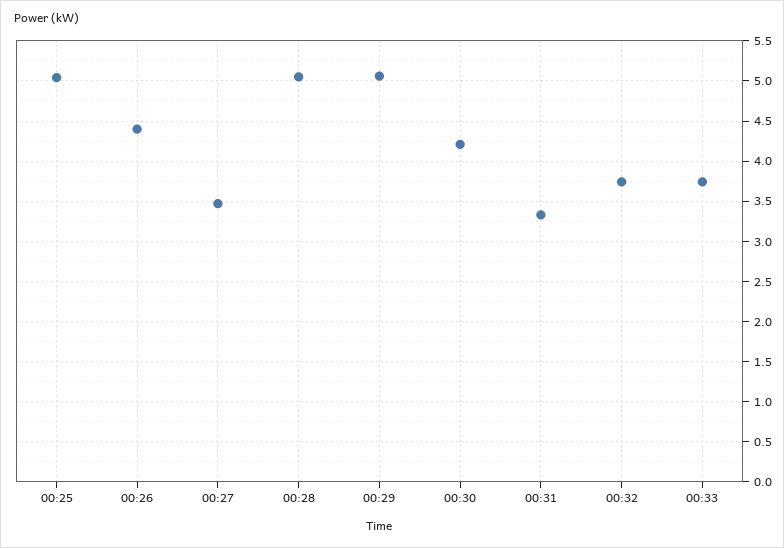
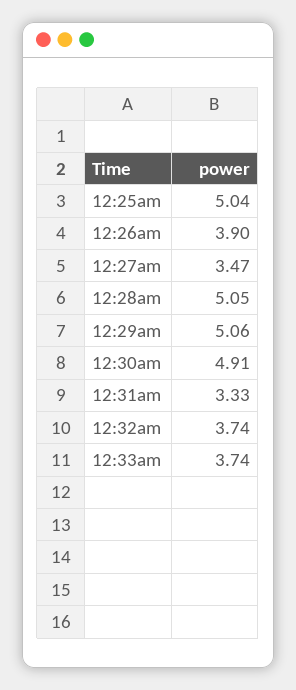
  {
    "00:25": 5.04,
-   "00:26": 4.4,
+   "00:26": 3.9,
    "00:27": 3.47,
    "00:28": 5.05,
    "00:29": 5.06,
-   "00:30": 4.2,
+   "00:30": 4.91,
    "00:31": 3.33,
    "00:32": 3.74,
    "00:33": 3.74
  }

